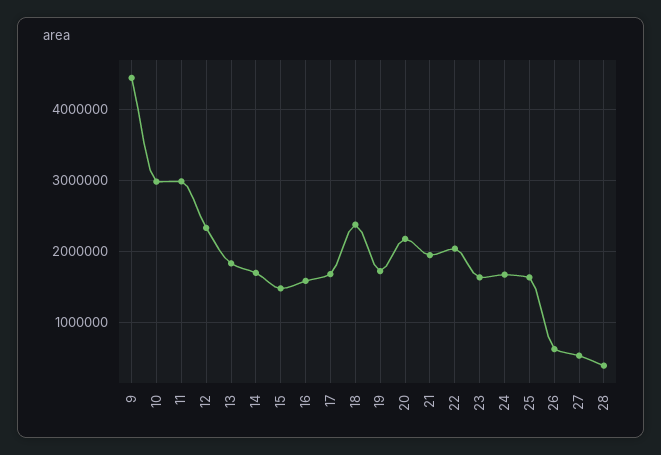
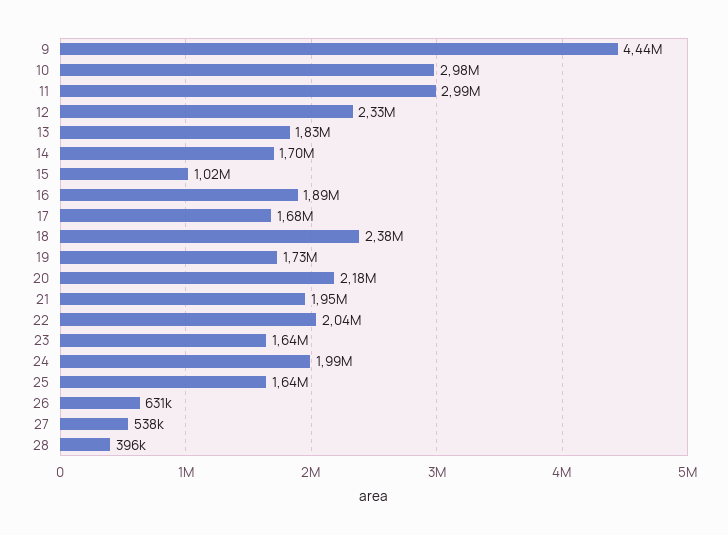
  {
    "9": 4440000,
    "10": 2980000,
    "11": 2990000,
    "12": 2330000,
    "13": 1830000,
    "14": 1700000,
-   "15": 1500000,
+   "15": 1020000,
-   "16": 1600000,
+   "16": 1890000,
    "17": 1680000,
    "18": 2380000,
    "19": 1730000,
    "20": 2180000,
    "21": 1950000,
    "22": 2040000,
    "23": 1640000,
-   "24": 1700000,
+   "24": 1990000,
    "25": 1640000,
    "26": 631000,
    "27": 538000,
    "28": 396000
  }

